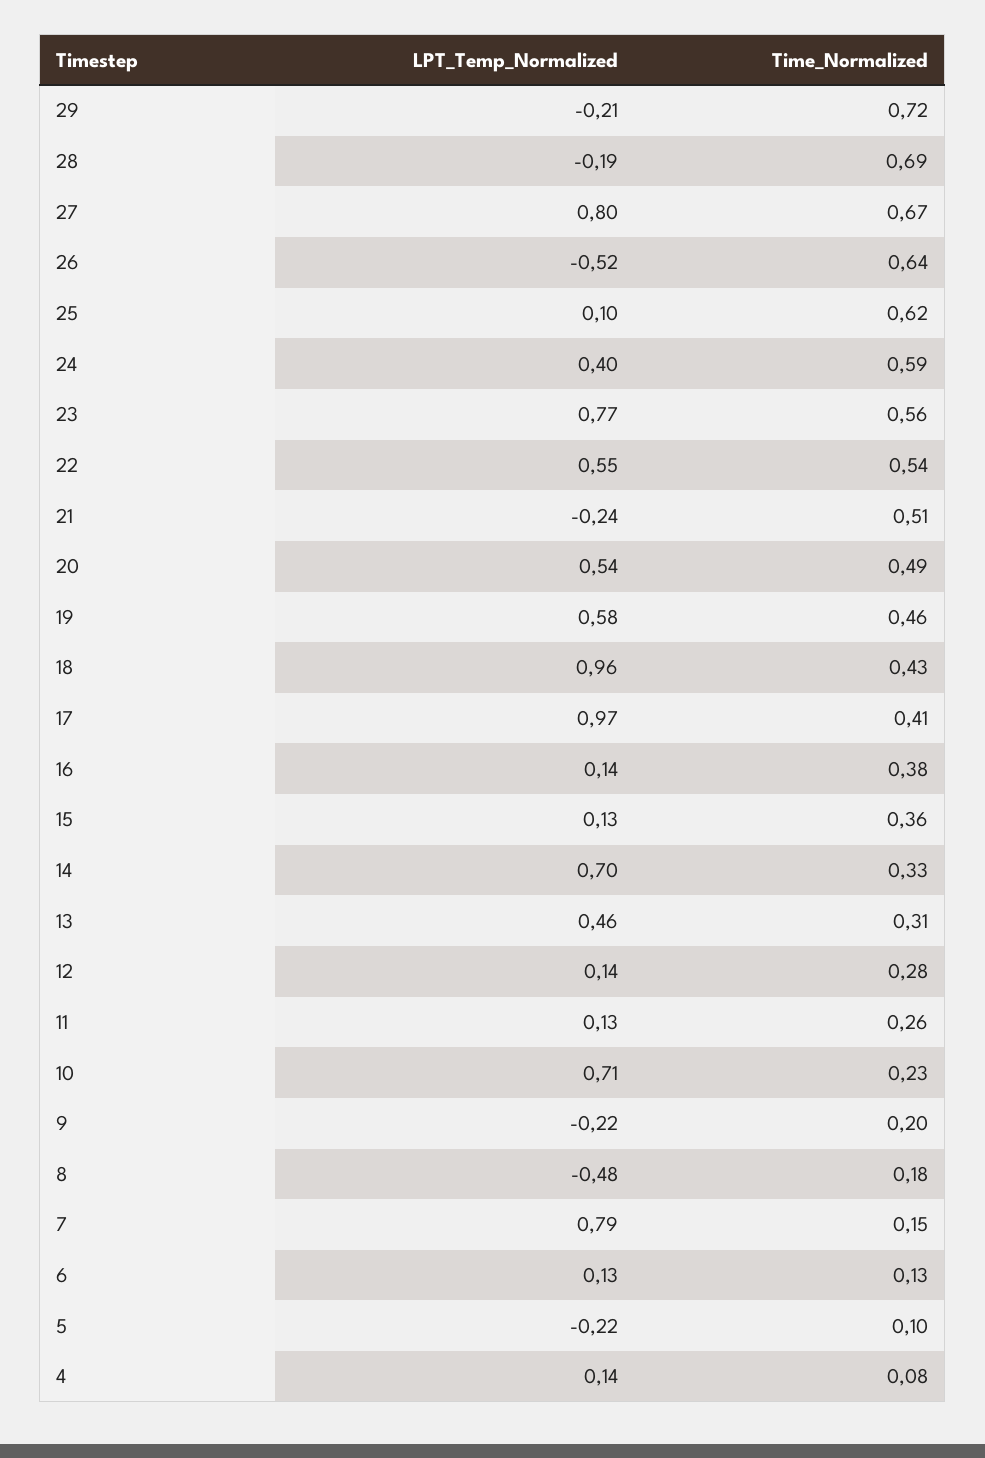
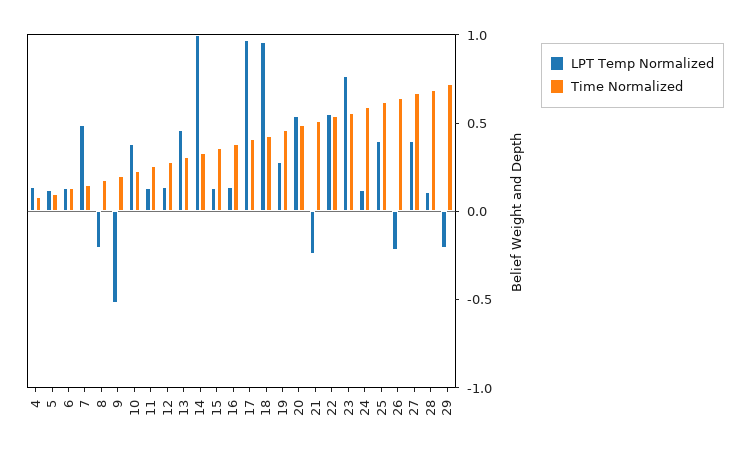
  {
    "LPT_Temp_Normalized": {
      "29": -0.21,
-     "28": -0.19,
+     "28": 0.1,
-     "27": 0.8,
+     "27": 0.4,
-     "26": -0.52,
+     "26": -0.2,
-     "25": 0.1,
+     "25": 0.4,
-     "24": 0.4,
+     "24": 0.1,
      "23": 0.77,
      "22": 0.55,
      "21": -0.24,
      "20": 0.54,
-     "19": 0.58,
+     "19": 0.3,
      "18": 0.96,
      "17": 0.97,
      "16": 0.14,
      "15": 0.13,
-     "14": 0.7,
+     "14": 1,
      "13": 0.46,
      "12": 0.14,
      "11": 0.13,
-     "10": 0.71,
+     "10": 0.4,
-     "9": -0.22,
+     "9": -0.5,
-     "8": -0.48,
+     "8": -0.2,
-     "7": 0.79,
+     "7": 0.5,
      "6": 0.13,
-     "5": -0.22,
+     "5": 0.1,
      "4": 0.14
    },
    "Time_Normalized": {
      "29": 0.72,
      "28": 0.69,
      "27": 0.67,
      "26": 0.64,
      "25": 0.62,
      "24": 0.59,
      "23": 0.56,
      "22": 0.54,
      "21": 0.51,
      "20": 0.49,
      "19": 0.46,
      "18": 0.43,
      "17": 0.41,
      "16": 0.38,
      "15": 0.36,
      "14": 0.33,
      "13": 0.31,
      "12": 0.28,
      "11": 0.26,
      "10": 0.23,
      "9": 0.2,
      "8": 0.18,
      "7": 0.15,
      "6": 0.13,
      "5": 0.1,
      "4": 0.08
    }
  }

